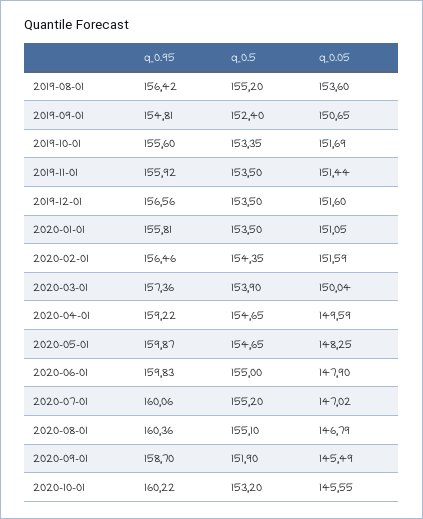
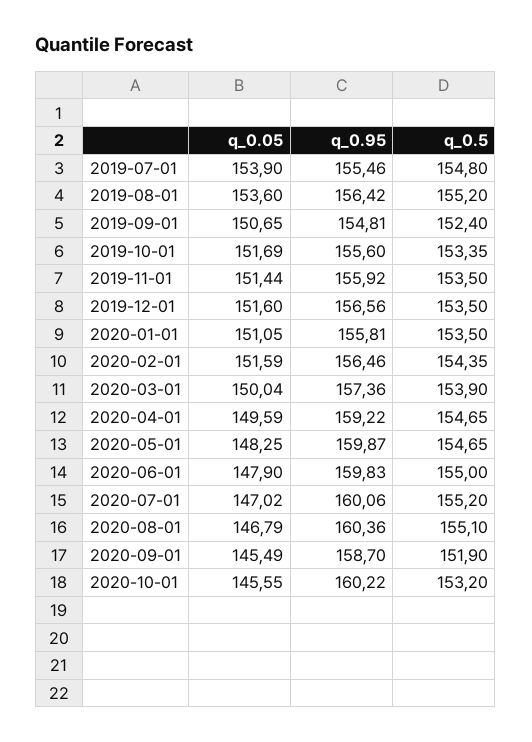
  {
    "q_0.95": {
      "2019-08-01": 156.42,
      "2019-09-01": 154.81,
      "2019-10-01": 155.6,
      "2019-11-01": 155.92,
      "2019-12-01": 156.56,
      "2020-01-01": 155.81,
      "2020-02-01": 156.46,
      "2020-03-01": 157.36,
      "2020-04-01": 159.22,
      "2020-05-01": 159.87,
      "2020-06-01": 159.83,
      "2020-07-01": 160.06,
      "2020-08-01": 160.36,
      "2020-09-01": 158.7,
-     "2020-10-01": 160.22
+     "2020-10-01": 160.22,
+     "2019-07-01": 155.46
    },
    "q_0.5": {
      "2019-08-01": 155.2,
      "2019-09-01": 152.4,
      "2019-10-01": 153.35,
      "2019-11-01": 153.5,
      "2019-12-01": 153.5,
      "2020-01-01": 153.5,
      "2020-02-01": 154.35,
      "2020-03-01": 153.9,
      "2020-04-01": 154.65,
      "2020-05-01": 154.65,
      "2020-06-01": 155,
      "2020-07-01": 155.2,
      "2020-08-01": 155.1,
      "2020-09-01": 151.9,
-     "2020-10-01": 153.2
+     "2020-10-01": 153.2,
+     "2019-07-01": 154.8
    },
    "q_0.05": {
      "2019-08-01": 153.6,
      "2019-09-01": 150.65,
      "2019-10-01": 151.69,
      "2019-11-01": 151.44,
      "2019-12-01": 151.6,
      "2020-01-01": 151.05,
      "2020-02-01": 151.59,
      "2020-03-01": 150.04,
      "2020-04-01": 149.59,
      "2020-05-01": 148.25,
      "2020-06-01": 147.9,
      "2020-07-01": 147.02,
      "2020-08-01": 146.79,
      "2020-09-01": 145.49,
-     "2020-10-01": 145.55
+     "2020-10-01": 145.55,
+     "2019-07-01": 153.9
    }
  }

